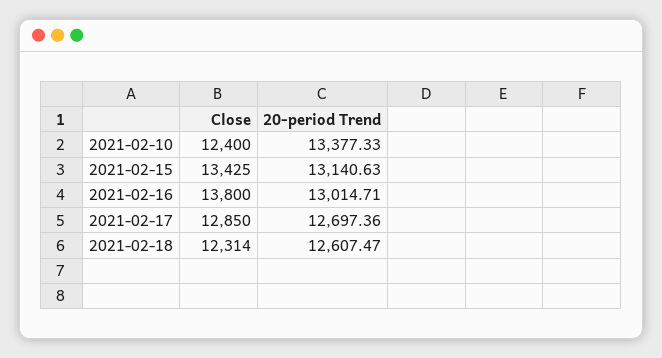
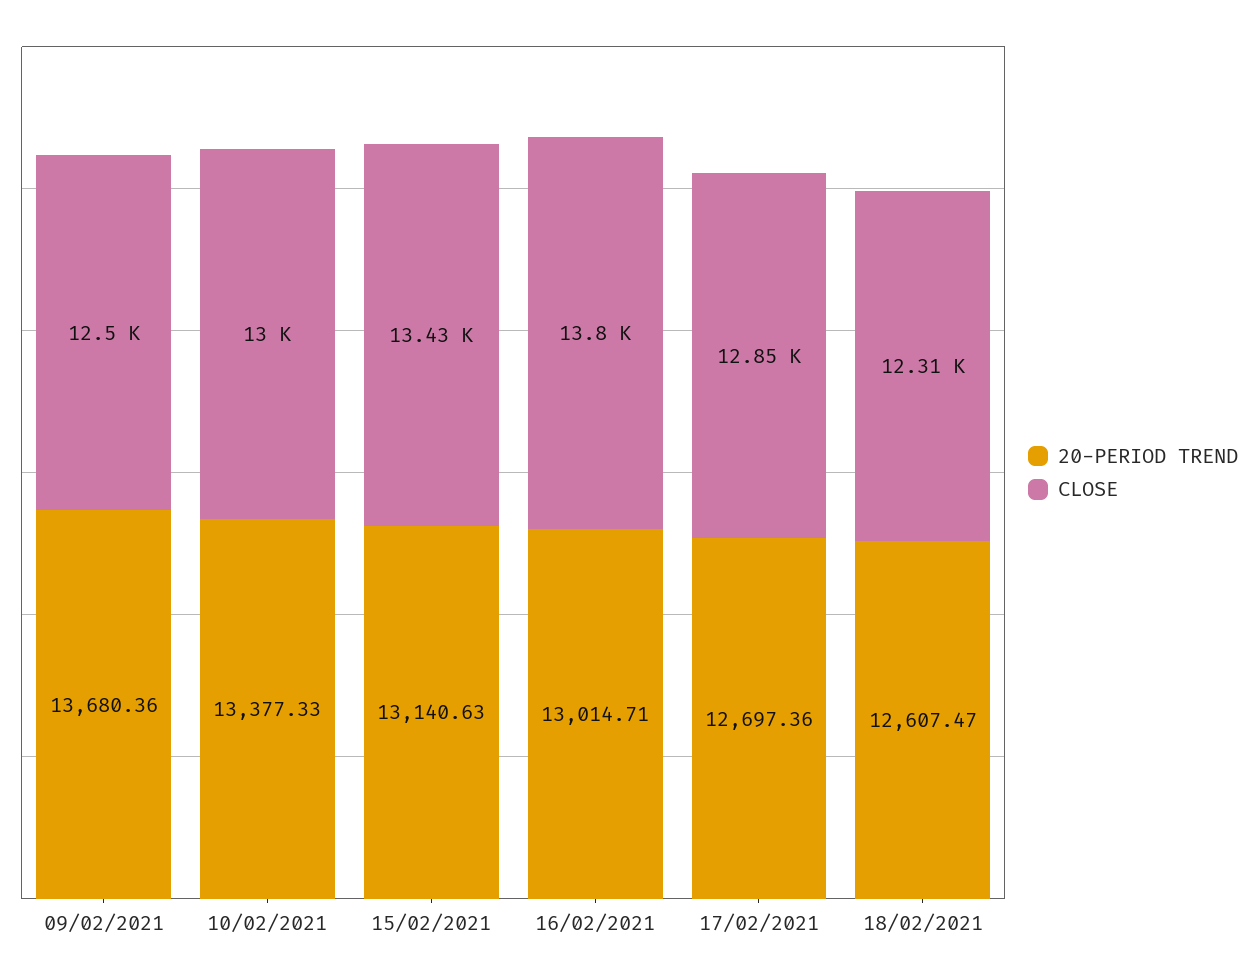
  {
    "Close": {
-     "2021-02-10": 12400,
+     "2021-02-10": 13000,
      "2021-02-15": 13425,
      "2021-02-16": 13800,
      "2021-02-17": 12850,
-     "2021-02-18": 12314
+     "2021-02-18": 12314,
+     "09/02/2021": 12500
    },
    "20-period Trend": {
      "2021-02-10": 13377.33,
      "2021-02-15": 13140.63,
      "2021-02-16": 13014.71,
      "2021-02-17": 12697.36,
-     "2021-02-18": 12607.47
+     "2021-02-18": 12607.47,
+     "09/02/2021": 13680.36
    }
  }

